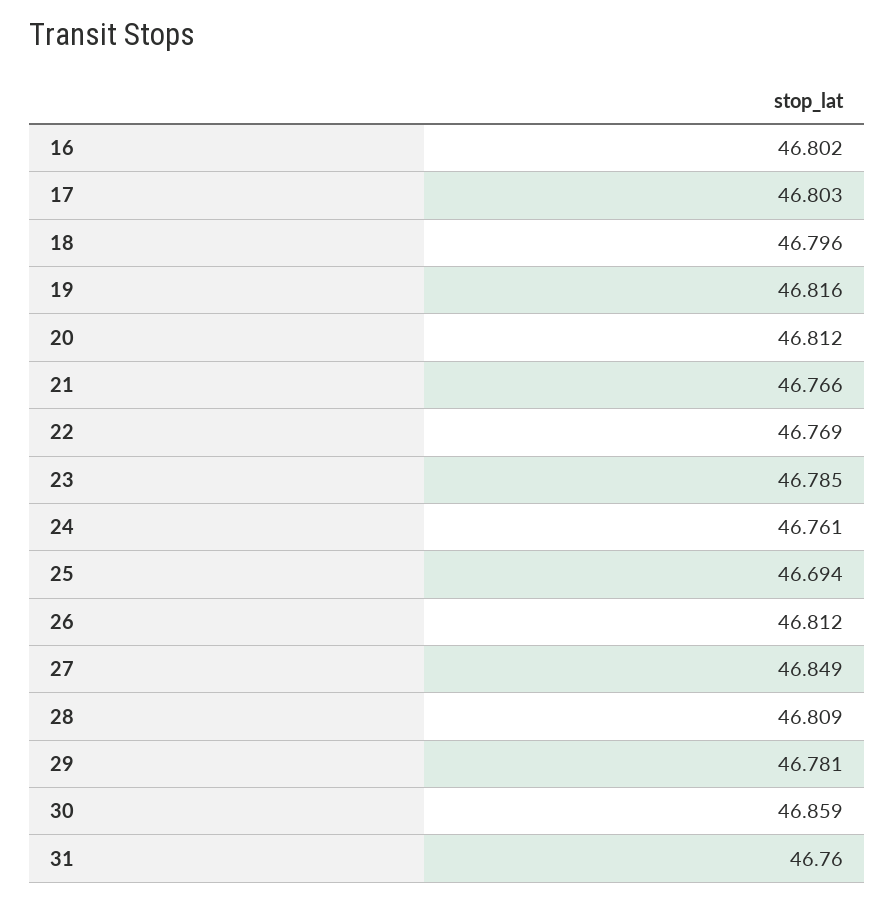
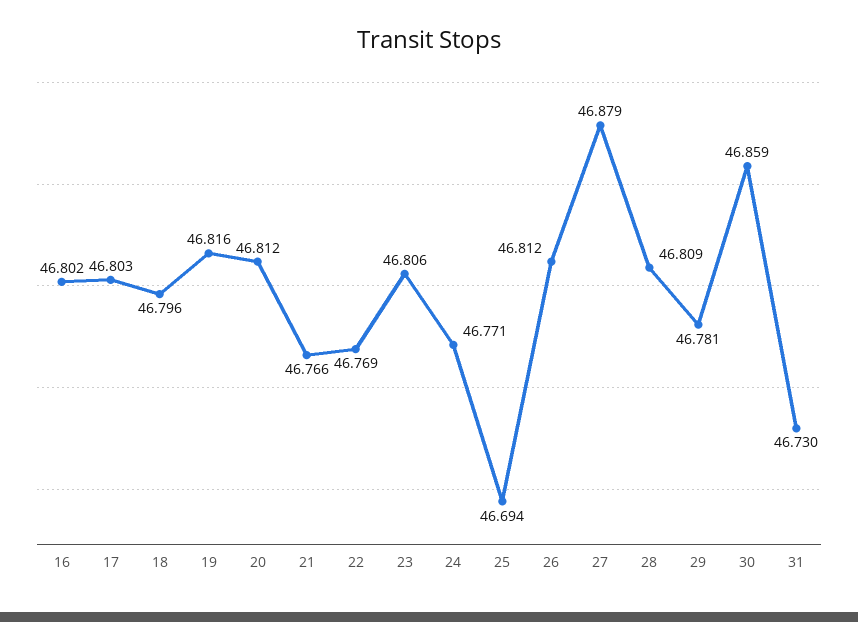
  {
    "16": 46.802,
    "17": 46.803,
    "18": 46.796,
    "19": 46.816,
    "20": 46.812,
    "21": 46.766,
    "22": 46.769,
-   "23": 46.785,
+   "23": 46.806,
-   "24": 46.761,
+   "24": 46.771,
    "25": 46.694,
    "26": 46.812,
-   "27": 46.849,
+   "27": 46.879,
    "28": 46.809,
    "29": 46.781,
    "30": 46.859,
-   "31": 46.76
+   "31": 46.73
  }

